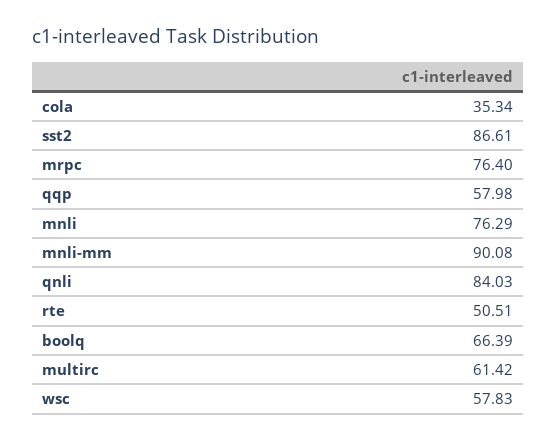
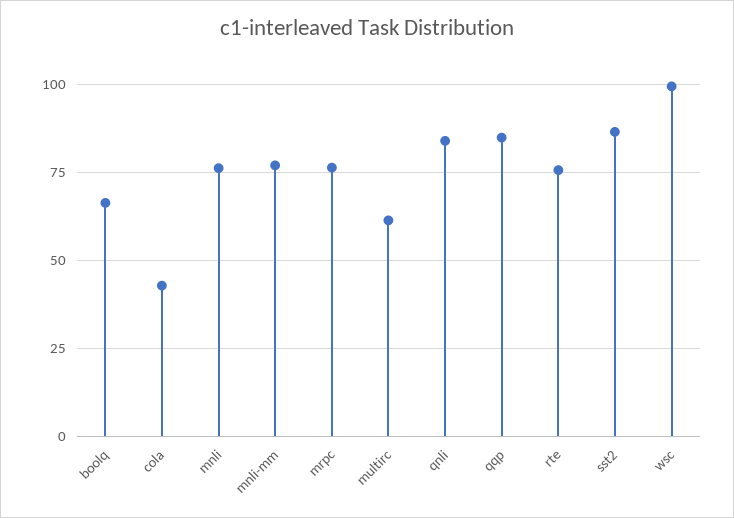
  {
-   "cola": 35.34,
+   "cola": 42.5,
    "sst2": 86.61,
    "mrpc": 76.4,
-   "qqp": 57.98,
+   "qqp": 85,
    "mnli": 76.29,
-   "mnli-mm": 90.08,
+   "mnli-mm": 77.5,
    "qnli": 84.03,
-   "rte": 50.51,
+   "rte": 75,
    "boolq": 66.39,
    "multirc": 61.42,
-   "wsc": 57.83
+   "wsc": 100
  }

